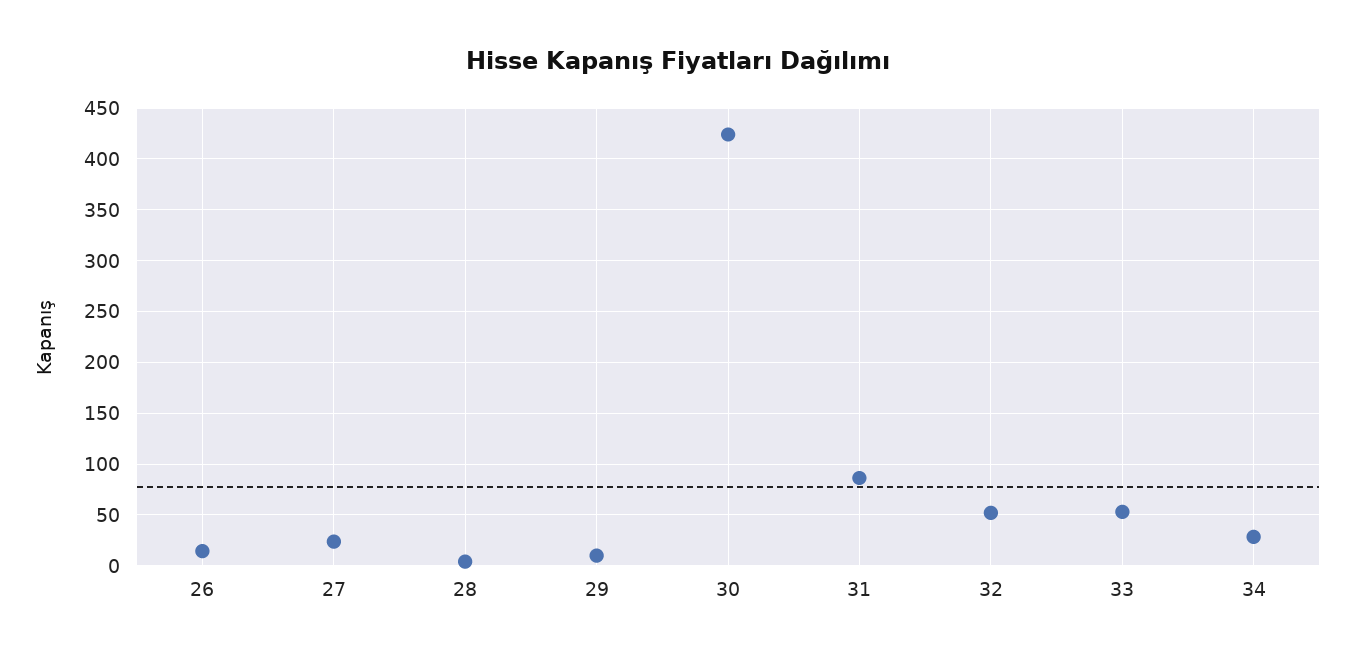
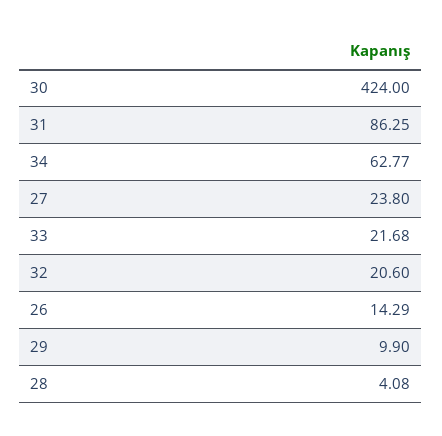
  {
    "26": 14.29,
    "27": 23.8,
    "28": 4.08,
    "29": 9.9,
    "30": 424,
    "31": 86.25,
-   "32": 50,
+   "32": 20.6,
-   "33": 50,
+   "33": 21.68,
-   "34": 30
+   "34": 62.77
  }

